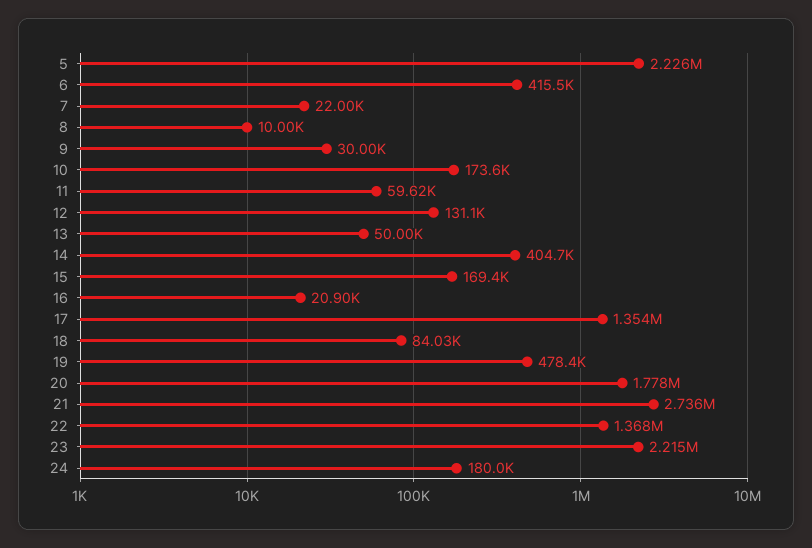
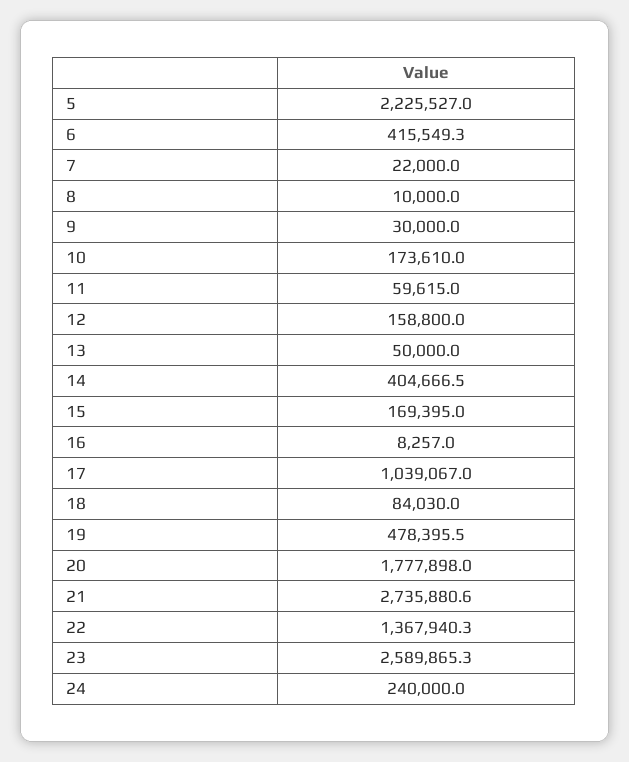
  {
    "5": 2225527,
    "6": 415549.3,
    "7": 22000,
    "8": 10000,
    "9": 30000,
    "10": 173610,
    "11": 59615,
-   "12": 131100,
+   "12": 158800,
    "13": 50000,
    "14": 404666.5,
    "15": 169395,
-   "16": 20900,
+   "16": 8257,
-   "17": 1354000,
+   "17": 1039067,
    "18": 84030,
    "19": 478395.5,
    "20": 1777898,
    "21": 2735880.6,
    "22": 1367940.3,
-   "23": 2215000,
+   "23": 2589865.3,
-   "24": 180000
+   "24": 240000
  }

